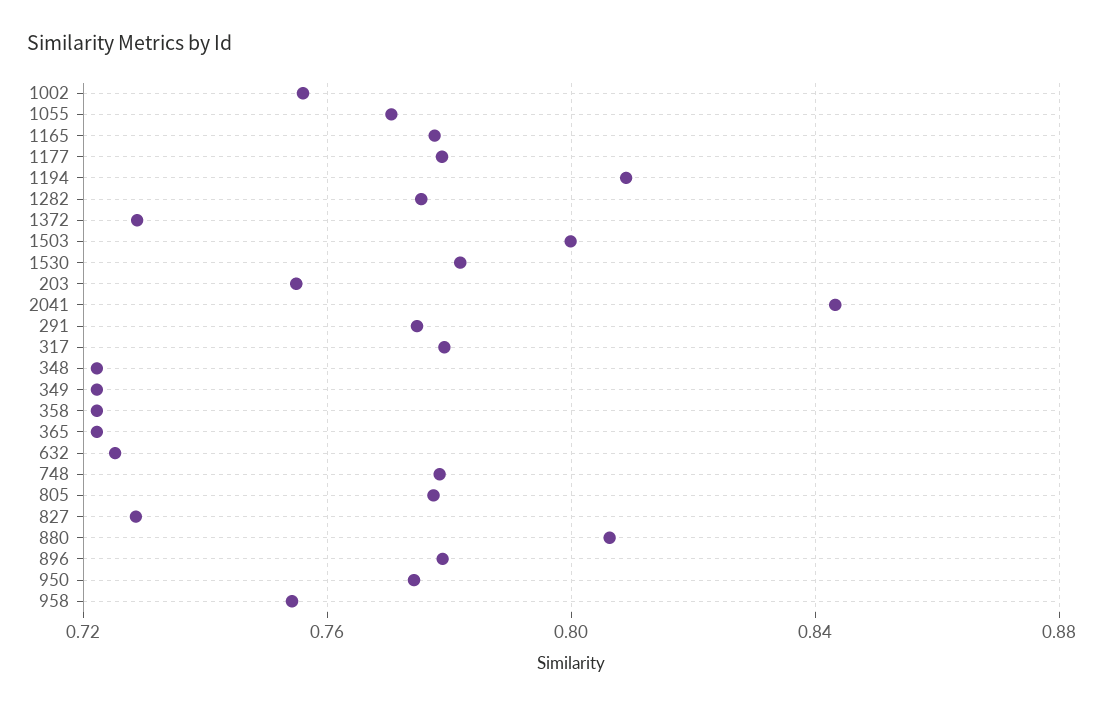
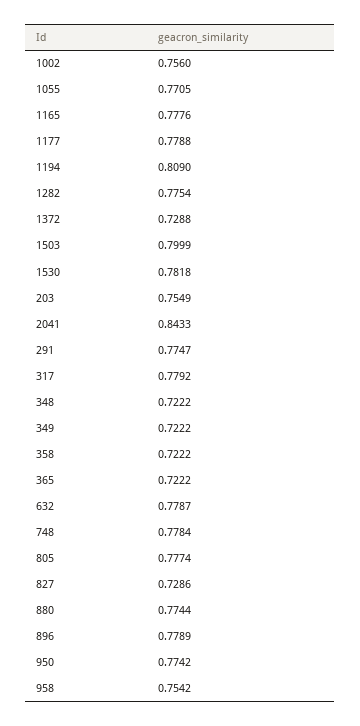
  {
    "1002": 0.756,
    "1055": 0.7705,
    "1165": 0.7776,
    "1177": 0.7788,
    "1194": 0.809,
    "1282": 0.7754,
    "1372": 0.7288,
    "1503": 0.7999,
    "1530": 0.7818,
    "203": 0.7549,
    "2041": 0.8433,
    "291": 0.7747,
    "317": 0.7792,
    "348": 0.7222,
    "349": 0.7222,
    "358": 0.7222,
    "365": 0.7222,
-   "632": 0.725,
+   "632": 0.7787,
    "748": 0.7784,
    "805": 0.7774,
    "827": 0.7286,
-   "880": 0.805,
+   "880": 0.7744,
    "896": 0.7789,
    "950": 0.7742,
    "958": 0.7542
  }

